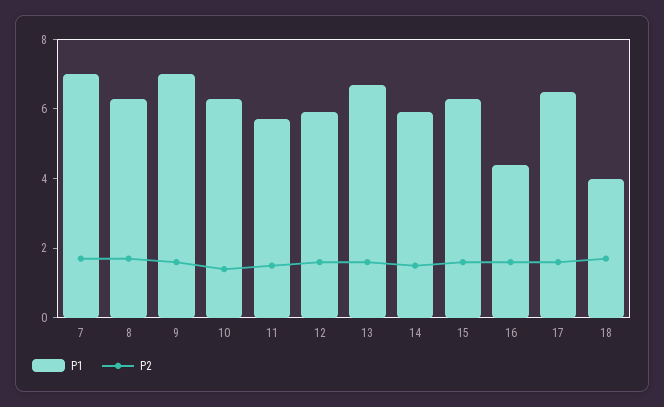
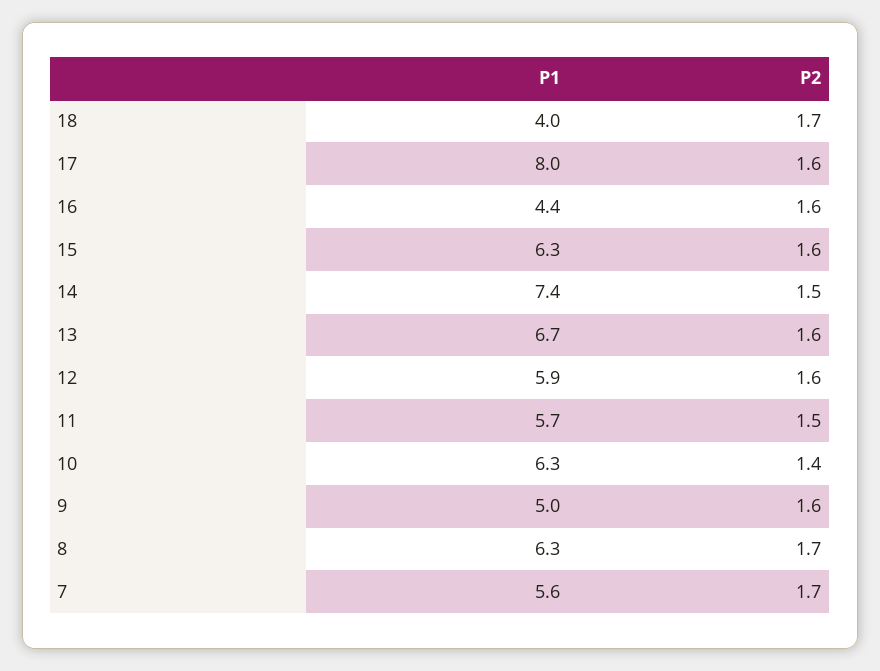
  {
    "P1": {
-     "7": 7,
+     "7": 5.6,
      "8": 6.3,
-     "9": 7,
+     "9": 5,
      "10": 6.3,
      "11": 5.7,
      "12": 5.9,
      "13": 6.7,
-     "14": 6,
+     "14": 7.4,
      "15": 6.3,
      "16": 4.4,
-     "17": 6.5,
+     "17": 8,
      "18": 4
    },
    "P2": {
      "7": 1.7,
      "8": 1.7,
      "9": 1.6,
      "10": 1.4,
      "11": 1.5,
      "12": 1.6,
      "13": 1.6,
      "14": 1.5,
      "15": 1.6,
      "16": 1.6,
      "17": 1.6,
      "18": 1.7
    }
  }

